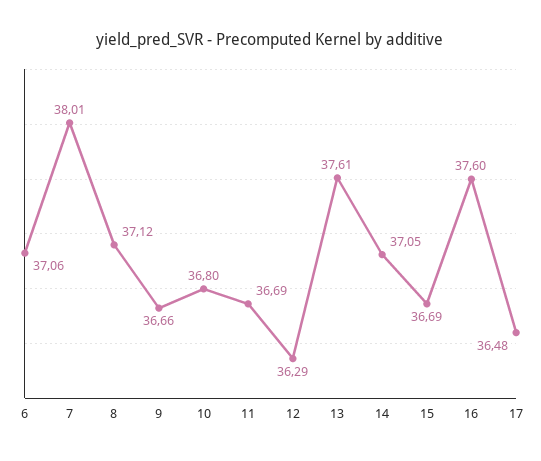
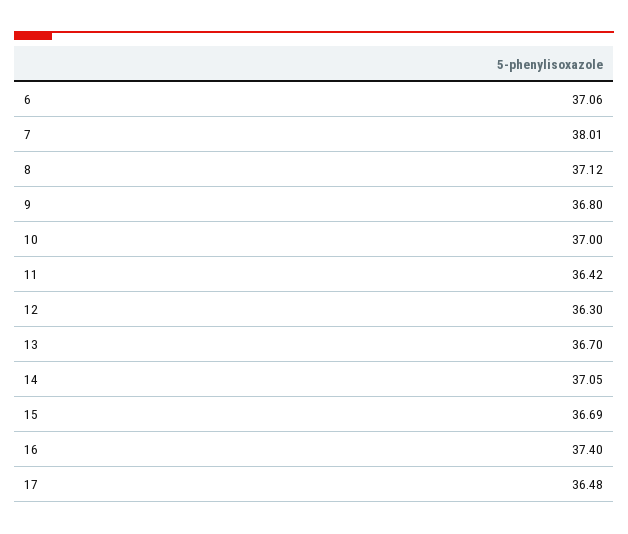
  {
    "6": 37.06,
    "7": 38.01,
    "8": 37.12,
-   "9": 36.66,
+   "9": 36.8,
-   "10": 36.8,
+   "10": 37,
-   "11": 36.69,
+   "11": 36.42,
-   "12": 36.29,
+   "12": 36.3,
-   "13": 37.61,
+   "13": 36.7,
    "14": 37.05,
    "15": 36.69,
-   "16": 37.6,
+   "16": 37.4,
    "17": 36.48
  }

